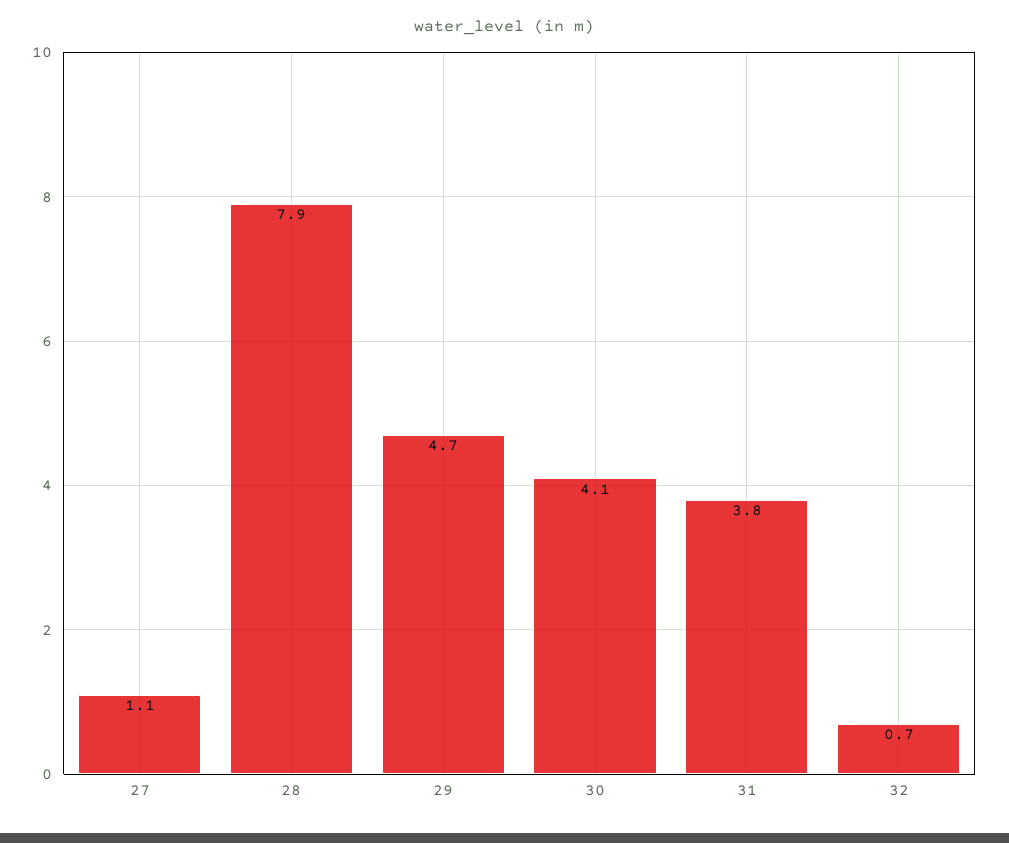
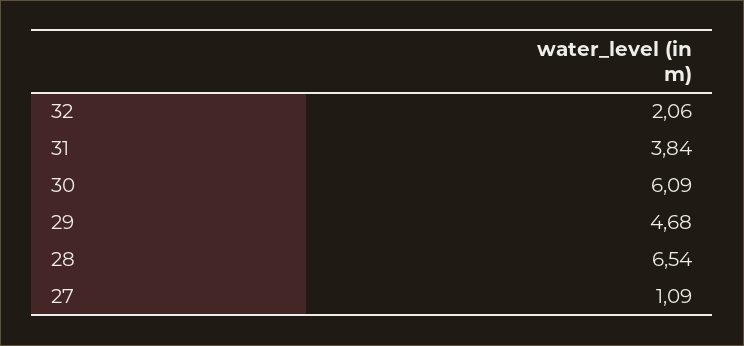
  {
    "27": 1.09,
-   "28": 7.9,
+   "28": 6.54,
    "29": 4.68,
-   "30": 4.1,
+   "30": 6.09,
    "31": 3.84,
-   "32": 0.7
+   "32": 2.06
  }

